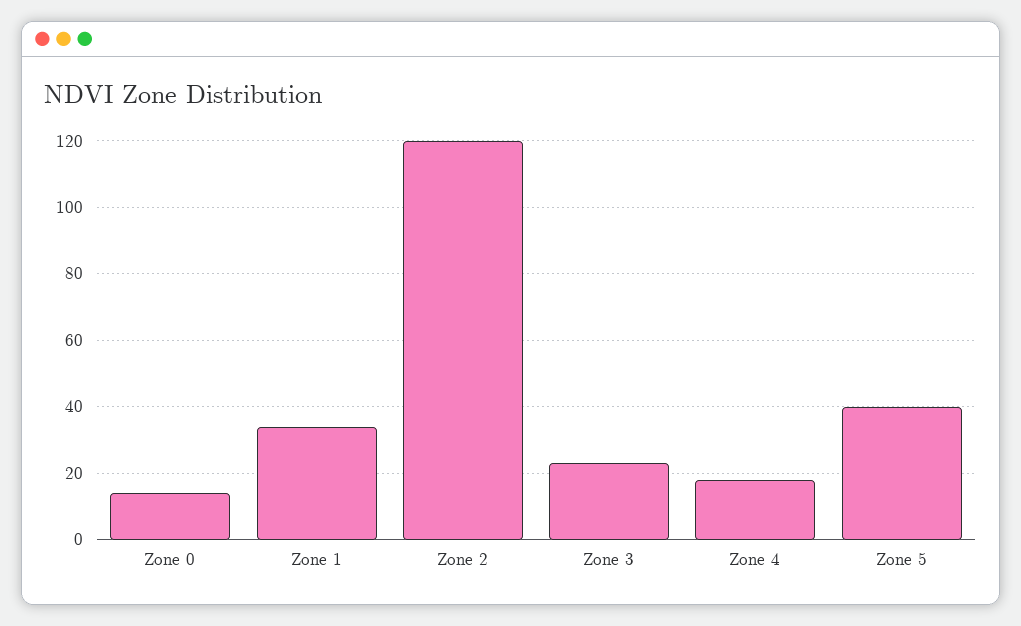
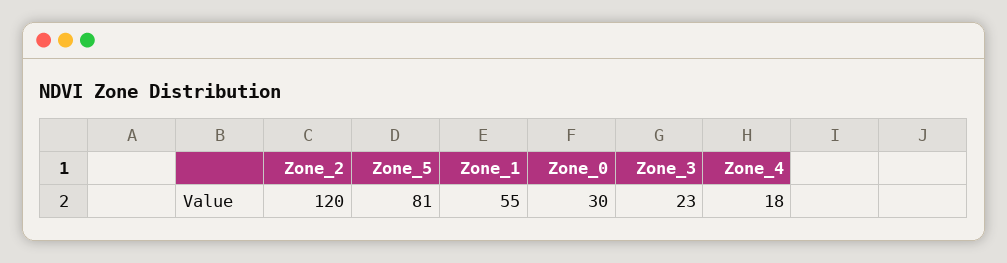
  {
-   "Zone 0": 15,
+   "Zone 0": 30,
-   "Zone 1": 35,
+   "Zone 1": 55,
    "Zone 2": 120,
    "Zone 3": 23,
    "Zone 4": 18,
-   "Zone 5": 40
+   "Zone 5": 81
  }

